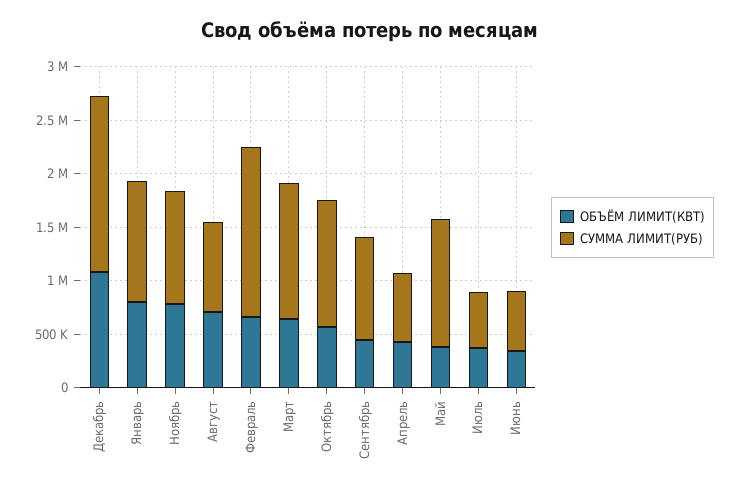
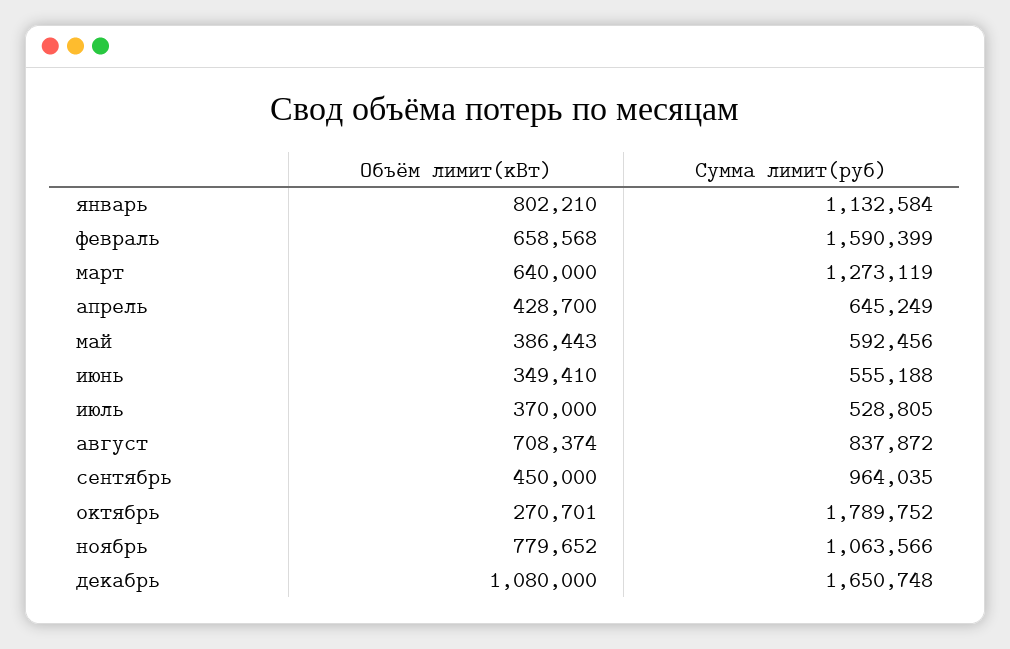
  {
    "ОБЪЁМ ЛИМИТ(КВТ)": {
      "Декабрь": 1080000,
      "Январь": 802210,
      "Ноябрь": 779652,
      "Август": 708374,
      "Февраль": 658568,
      "Март": 640000,
-     "Октябрь": 600000,
+     "Октябрь": 270701,
      "Сентябрь": 450000,
      "Апрель": 428700,
      "Май": 386443,
      "Июль": 370000,
      "Июнь": 349410
    },
    "СУММА ЛИМИТ(РУБ)": {
      "Декабрь": 1650748,
      "Январь": 1132584,
      "Ноябрь": 1063566,
      "Август": 837872,
      "Февраль": 1590399,
      "Март": 1273119,
-     "Октябрь": 1200000,
+     "Октябрь": 1789752,
      "Сентябрь": 964035,
      "Апрель": 645249,
-     "Май": 1200000,
+     "Май": 592456,
      "Июль": 528805,
      "Июнь": 555188
    }
  }

